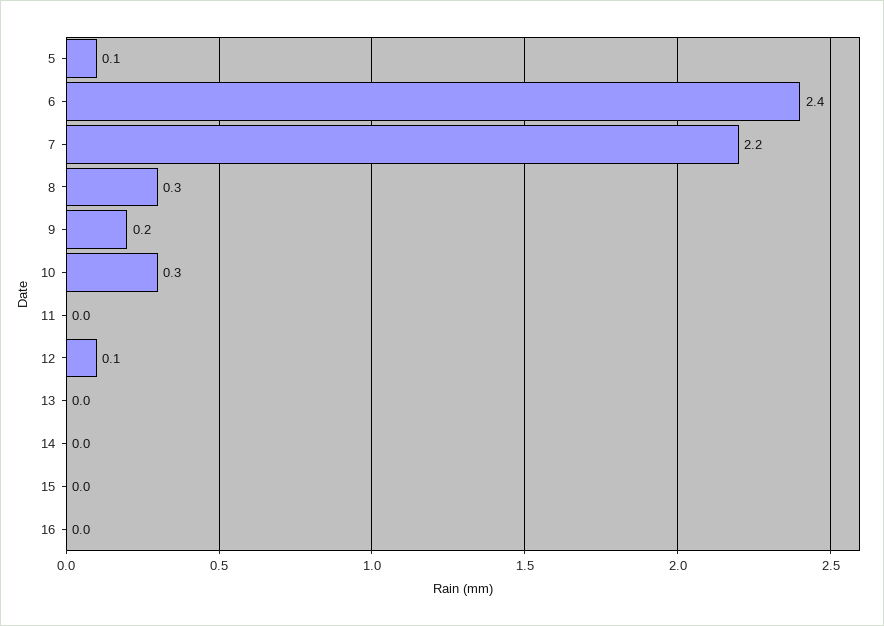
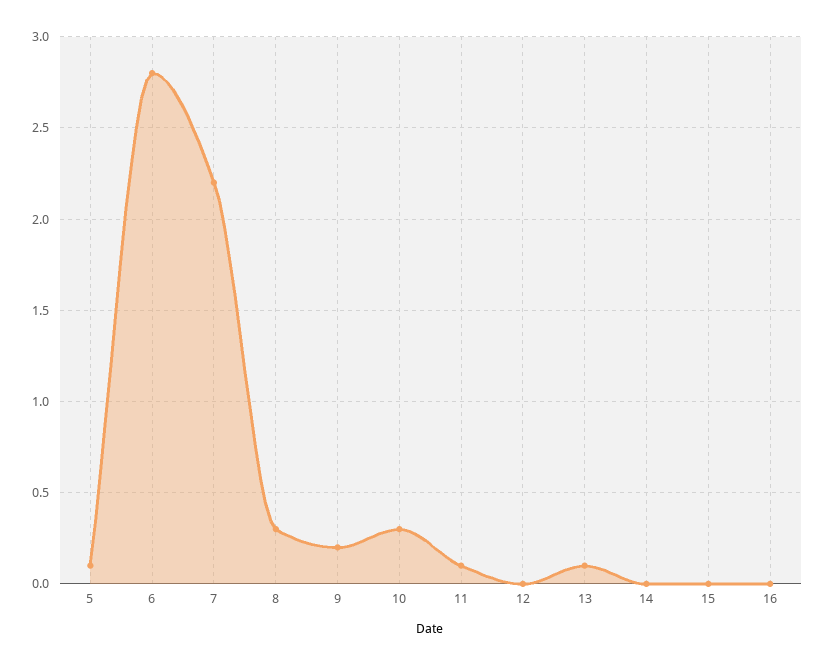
  {
    "5": 0.1,
-   "6": 2.4,
+   "6": 2.8,
    "7": 2.2,
    "8": 0.3,
    "9": 0.2,
    "10": 0.3,
-   "11": 0,
+   "11": 0.1,
-   "12": 0.1,
+   "12": 0,
-   "13": 0,
+   "13": 0.1,
    "14": 0,
    "15": 0,
    "16": 0
  }

